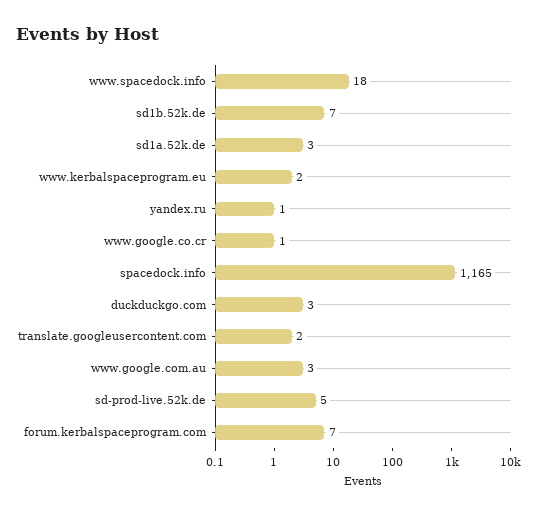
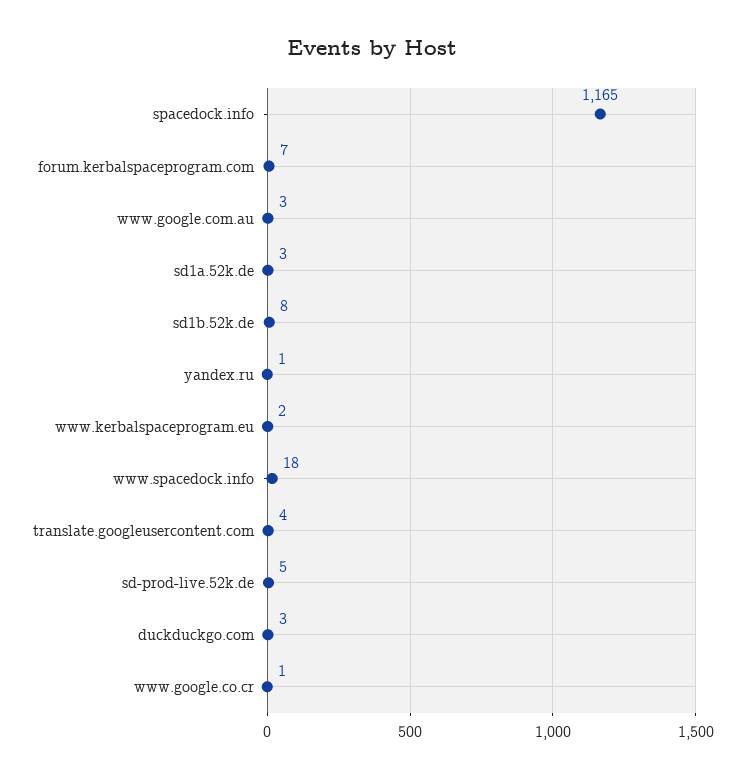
  {
    "www.spacedock.info": 18,
-   "sd1b.52k.de": 7,
+   "sd1b.52k.de": 8,
    "sd1a.52k.de": 3,
    "www.kerbalspaceprogram.eu": 2,
    "yandex.ru": 1,
    "www.google.co.cr": 1,
    "spacedock.info": 1165,
    "duckduckgo.com": 3,
-   "translate.googleusercontent.com": 2,
+   "translate.googleusercontent.com": 4,
    "www.google.com.au": 3,
    "sd-prod-live.52k.de": 5,
    "forum.kerbalspaceprogram.com": 7
  }

